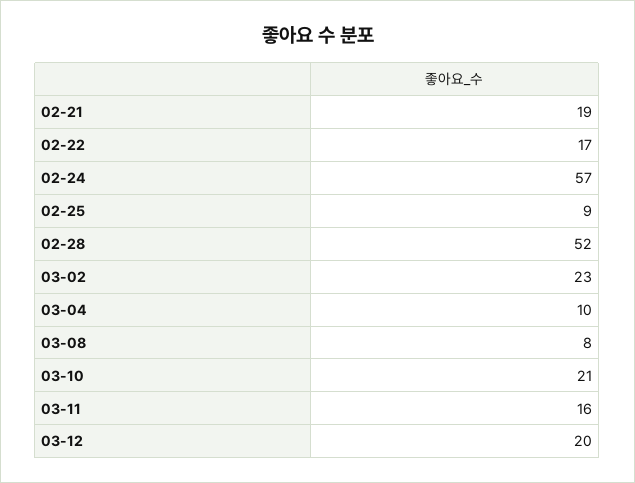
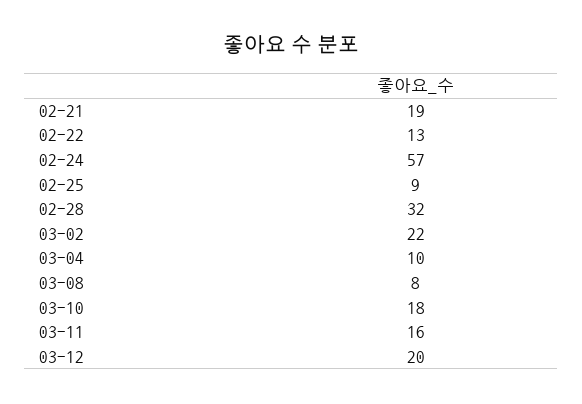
  {
    "02-21": 19,
-   "02-22": 17,
+   "02-22": 13,
    "02-24": 57,
    "02-25": 9,
-   "02-28": 52,
+   "02-28": 32,
-   "03-02": 23,
+   "03-02": 22,
    "03-04": 10,
    "03-08": 8,
-   "03-10": 21,
+   "03-10": 18,
    "03-11": 16,
    "03-12": 20
  }

